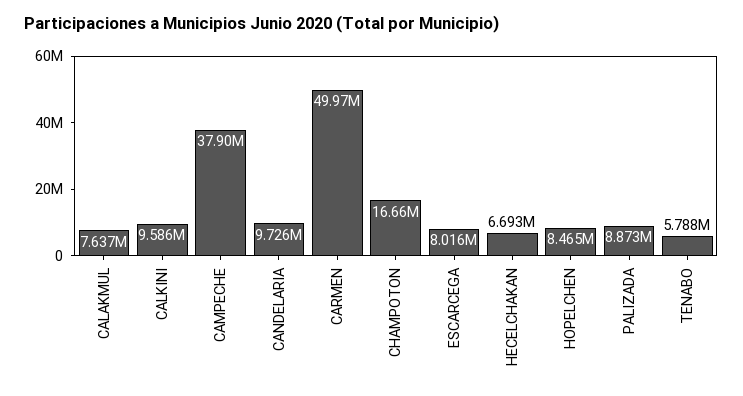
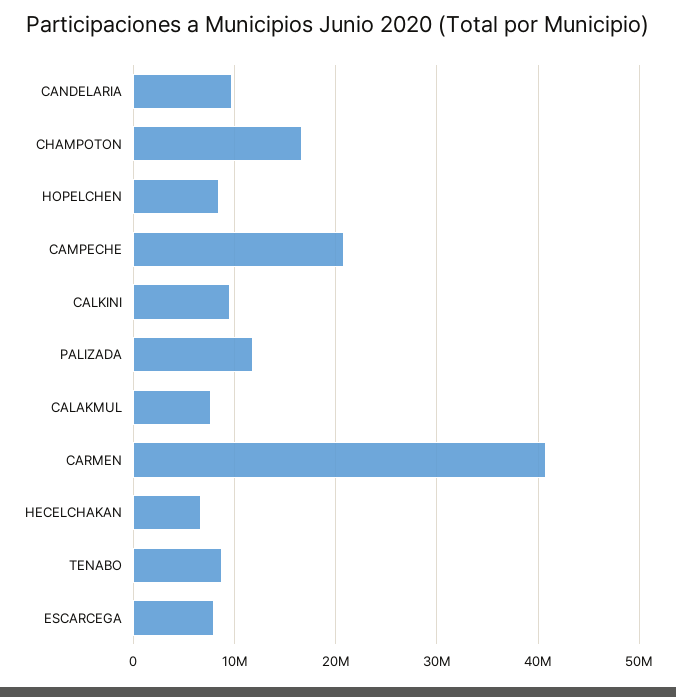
  {
    "CALAKMUL": 7637000,
    "CALKINI": 9586000,
-   "CAMPECHE": 37900000,
+   "CAMPECHE": 21000000,
    "CANDELARIA": 9726000,
-   "CARMEN": 49970000,
+   "CARMEN": 41000000,
    "CHAMPOTON": 16660000,
    "ESCARCEGA": 8016000,
    "HECELCHAKAN": 6693000,
    "HOPELCHEN": 8465000,
-   "PALIZADA": 8873000,
+   "PALIZADA": 12000000,
-   "TENABO": 5788000
+   "TENABO": 9000000
  }

